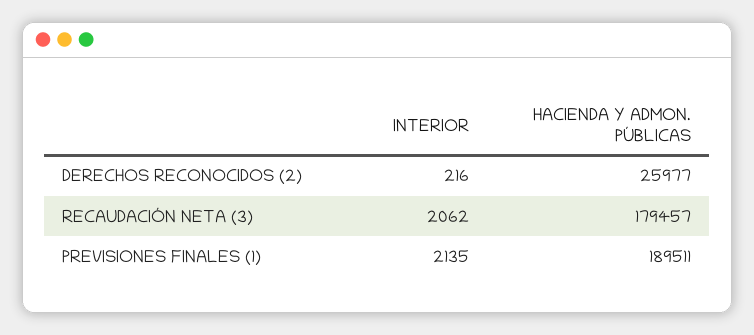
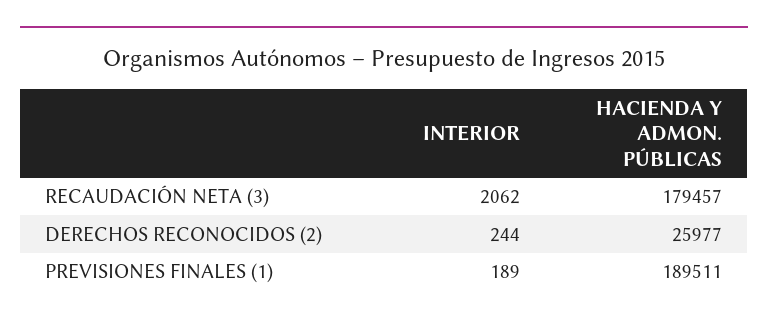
  {
    "INTERIOR": {
-     "DERECHOS RECONOCIDOS (2)": 216,
+     "DERECHOS RECONOCIDOS (2)": 244,
      "RECAUDACIÓN NETA (3)": 2062,
-     "PREVISIONES FINALES (1)": 2135
+     "PREVISIONES FINALES (1)": 189
    },
    "HACIENDA Y ADMON. PÚBLICAS": {
      "DERECHOS RECONOCIDOS (2)": 25977,
      "RECAUDACIÓN NETA (3)": 179457,
      "PREVISIONES FINALES (1)": 189511
    }
  }

